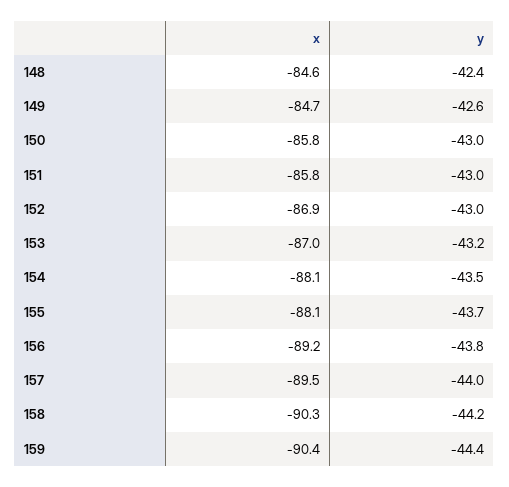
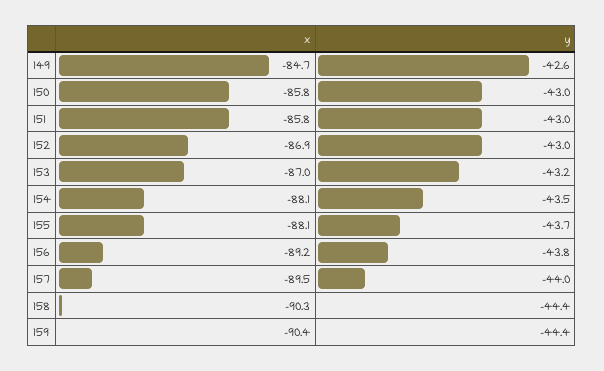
  {
    "x": {
-     "148": -84.6,
      "149": -84.7,
      "150": -85.8,
      "151": -85.8,
      "152": -86.9,
      "153": -87,
      "154": -88.1,
      "155": -88.1,
      "156": -89.2,
      "157": -89.5,
      "158": -90.3,
      "159": -90.4
    },
    "y": {
-     "148": -42.4,
      "149": -42.6,
      "150": -43,
      "151": -43,
      "152": -43,
      "153": -43.2,
      "154": -43.5,
      "155": -43.7,
      "156": -43.8,
      "157": -44,
-     "158": -44.2,
+     "158": -44.4,
      "159": -44.4
    }
  }

